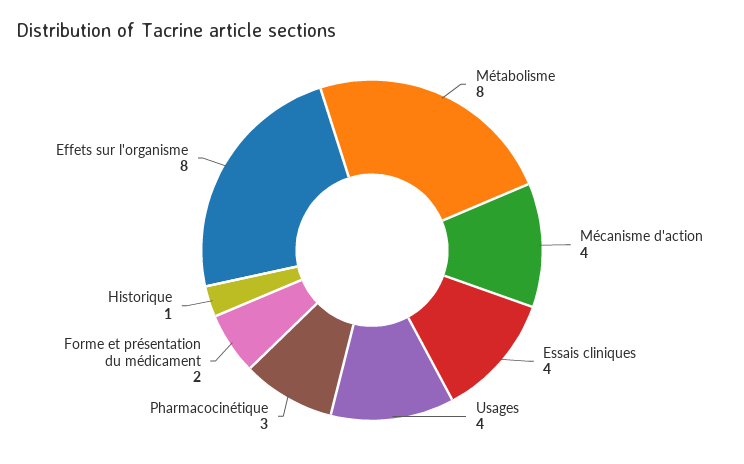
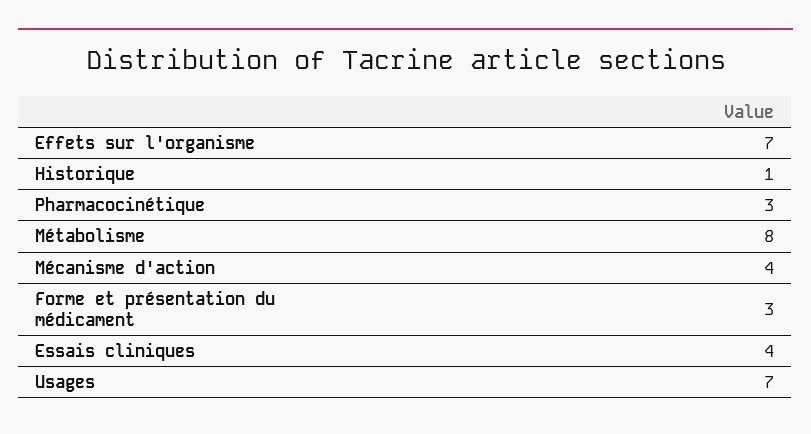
  {
    "Métabolisme": 8,
    "Mécanisme d'action": 4,
    "Essais cliniques": 4,
-   "Usages": 4,
+   "Usages": 7,
    "Pharmacocinétique": 3,
-   "Forme et présentation du médicament": 2,
+   "Forme et présentation du médicament": 3,
    "Historique": 1,
-   "Effets sur l'organisme": 8
+   "Effets sur l'organisme": 7
  }

